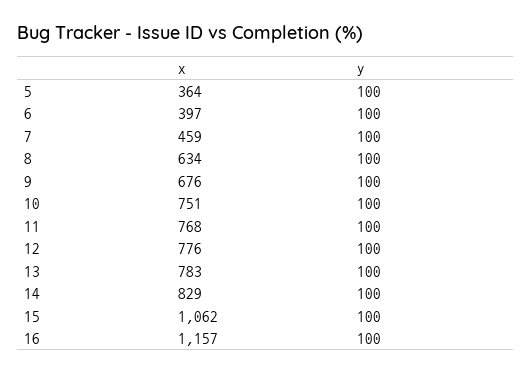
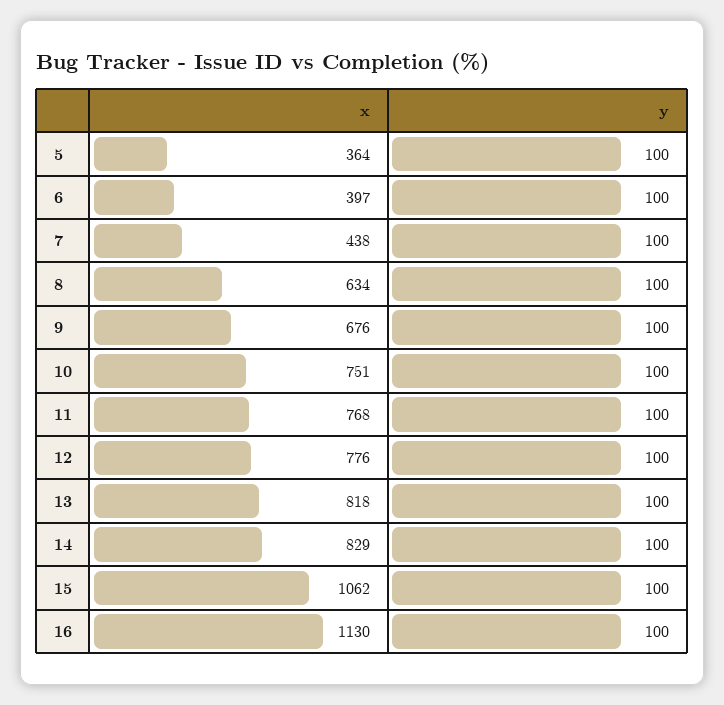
  {
    "x": {
      "5": 364,
      "6": 397,
-     "7": 459,
+     "7": 438,
      "8": 634,
      "9": 676,
      "10": 751,
      "11": 768,
      "12": 776,
-     "13": 783,
+     "13": 818,
      "14": 829,
      "15": 1062,
-     "16": 1157
+     "16": 1130
    },
    "y": {
      "5": 100,
      "6": 100,
      "7": 100,
      "8": 100,
      "9": 100,
      "10": 100,
      "11": 100,
      "12": 100,
      "13": 100,
      "14": 100,
      "15": 100,
      "16": 100
    }
  }

